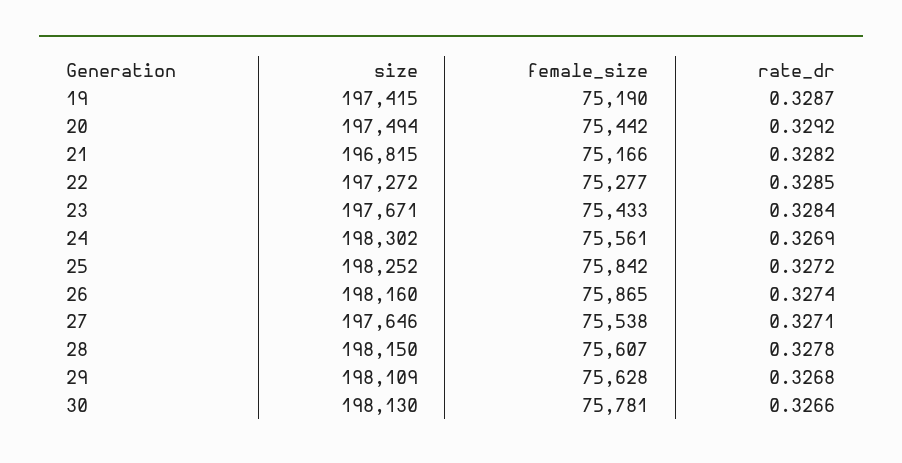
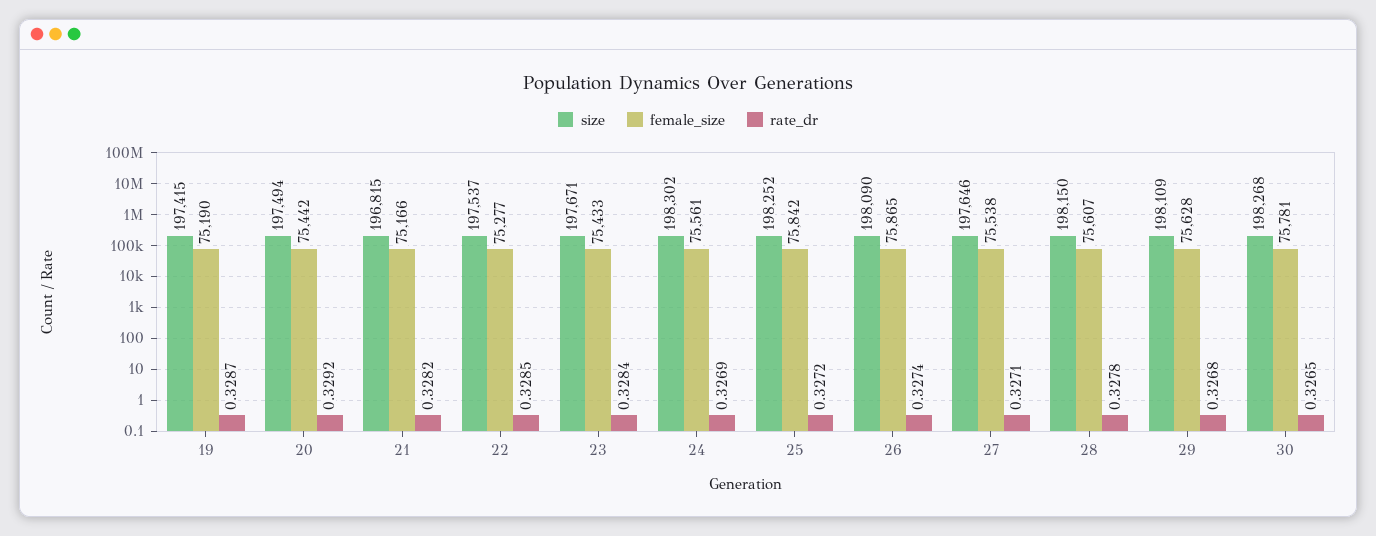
  {
    "size": {
      "19": 197415,
      "20": 197494,
      "21": 196815,
-     "22": 197272,
+     "22": 197537,
      "23": 197671,
      "24": 198302,
      "25": 198252,
-     "26": 198160,
+     "26": 198090,
      "27": 197646,
      "28": 198150,
      "29": 198109,
-     "30": 198130
+     "30": 198268
    },
    "female_size": {
      "19": 75190,
      "20": 75442,
      "21": 75166,
      "22": 75277,
      "23": 75433,
      "24": 75561,
      "25": 75842,
      "26": 75865,
      "27": 75538,
      "28": 75607,
      "29": 75628,
      "30": 75781
    },
    "rate_dr": {
      "19": 0.3287,
      "20": 0.3292,
      "21": 0.3282,
      "22": 0.3285,
      "23": 0.3284,
      "24": 0.3269,
      "25": 0.3272,
      "26": 0.3274,
      "27": 0.3271,
      "28": 0.3278,
      "29": 0.3268,
-     "30": 0.3266
+     "30": 0.3265
    }
  }

